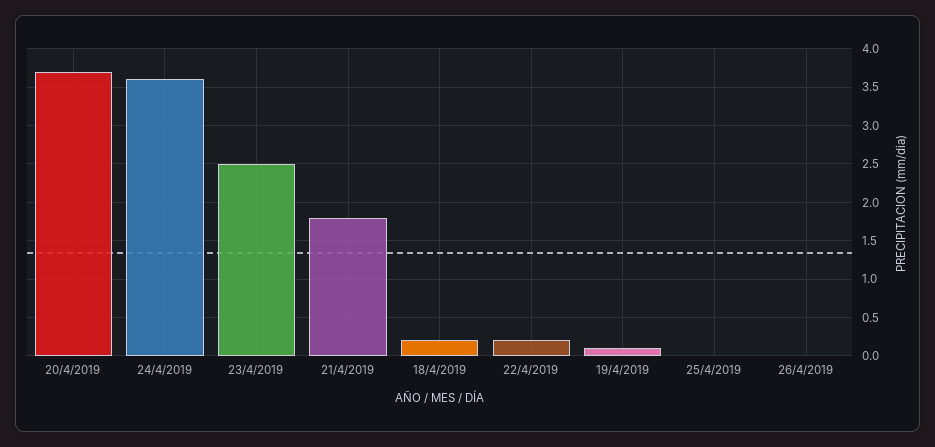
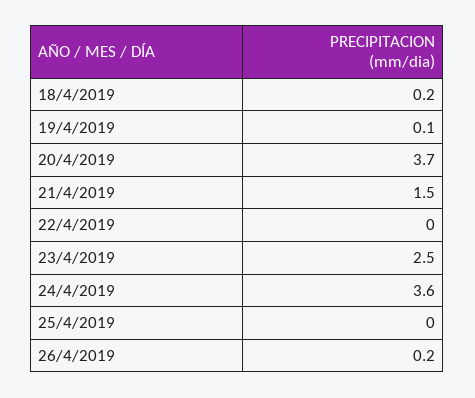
  {
    "20/4/2019": 3.7,
    "24/4/2019": 3.6,
    "23/4/2019": 2.5,
-   "21/4/2019": 1.8,
+   "21/4/2019": 1.5,
    "18/4/2019": 0.2,
-   "22/4/2019": 0.2,
+   "22/4/2019": 0,
    "19/4/2019": 0.1,
    "25/4/2019": 0,
-   "26/4/2019": 0
+   "26/4/2019": 0.2
  }

